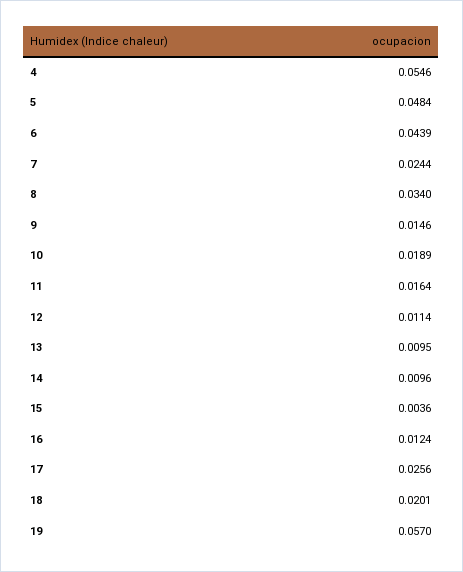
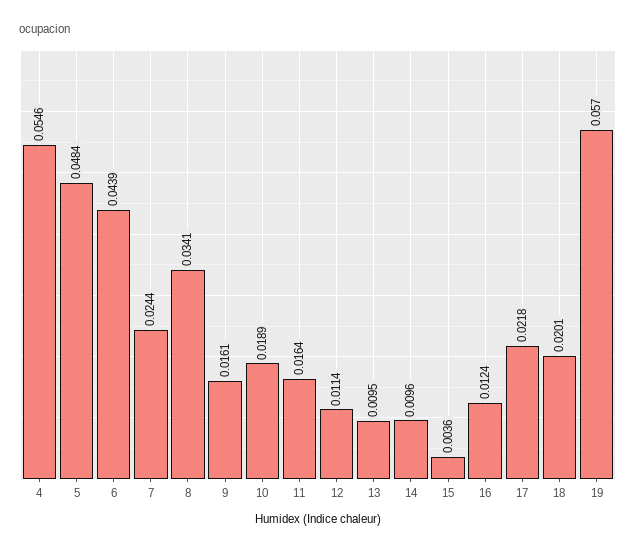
  {
    "4": 0.0546,
    "5": 0.0484,
    "6": 0.0439,
    "7": 0.0244,
-   "8": 0.034,
+   "8": 0.0341,
-   "9": 0.0146,
+   "9": 0.0161,
    "10": 0.0189,
    "11": 0.0164,
    "12": 0.0114,
    "13": 0.0095,
    "14": 0.0096,
    "15": 0.0036,
    "16": 0.0124,
-   "17": 0.0256,
+   "17": 0.0218,
    "18": 0.0201,
    "19": 0.057
  }

